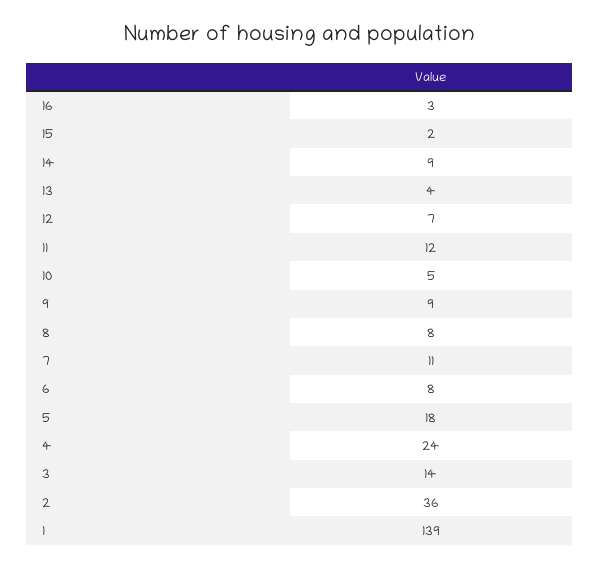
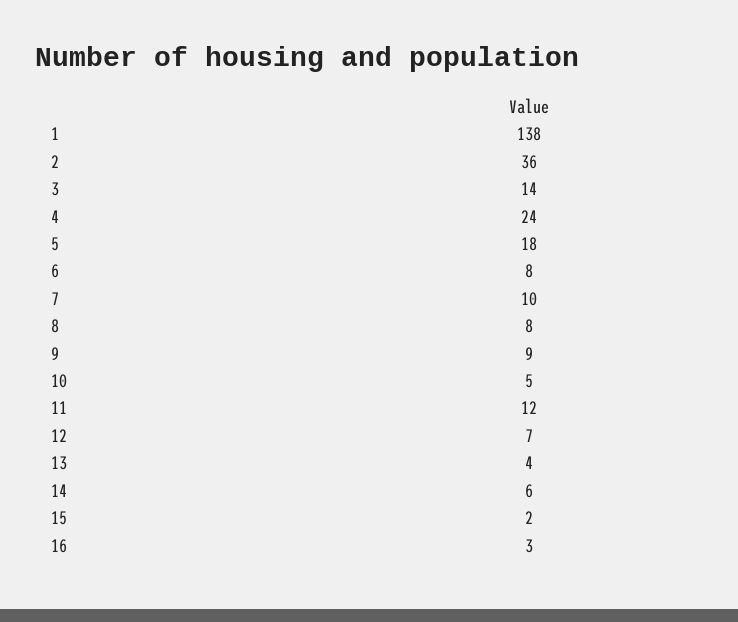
  {
    "16": 3,
    "15": 2,
-   "14": 9,
+   "14": 6,
    "13": 4,
    "12": 7,
    "11": 12,
    "10": 5,
    "9": 9,
    "8": 8,
-   "7": 11,
+   "7": 10,
    "6": 8,
    "5": 18,
    "4": 24,
    "3": 14,
    "2": 36,
-   "1": 139
+   "1": 138
  }

